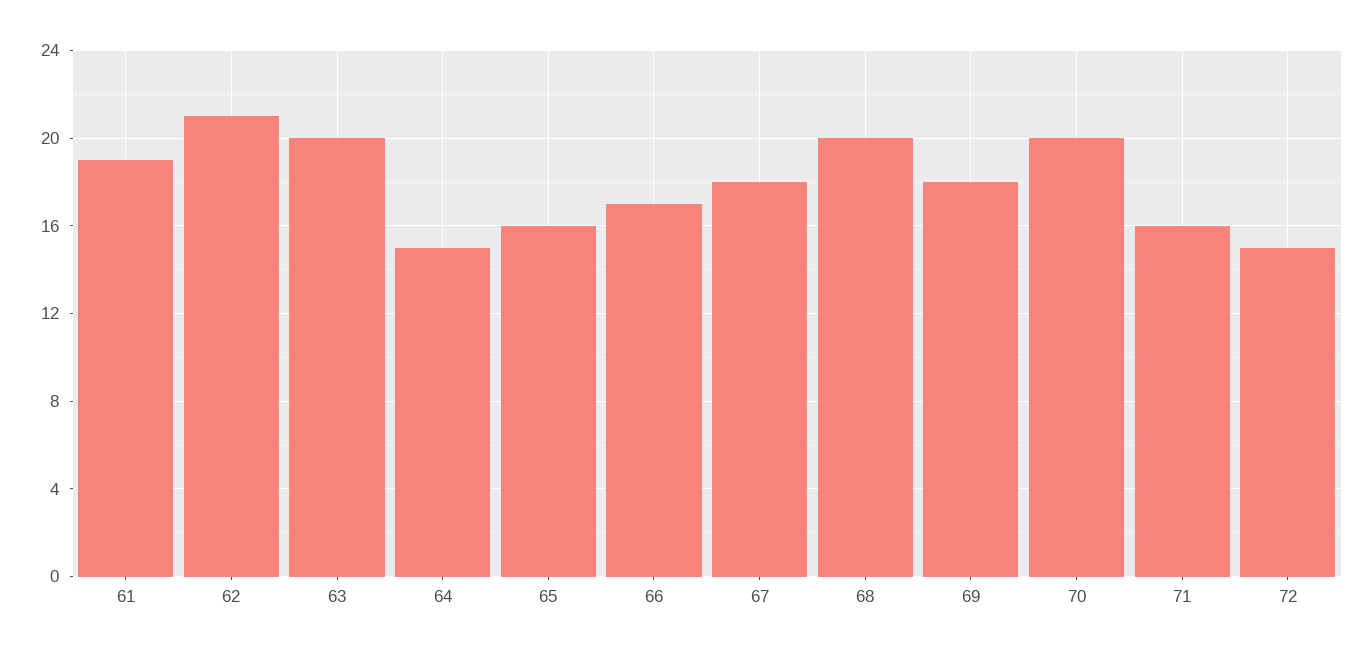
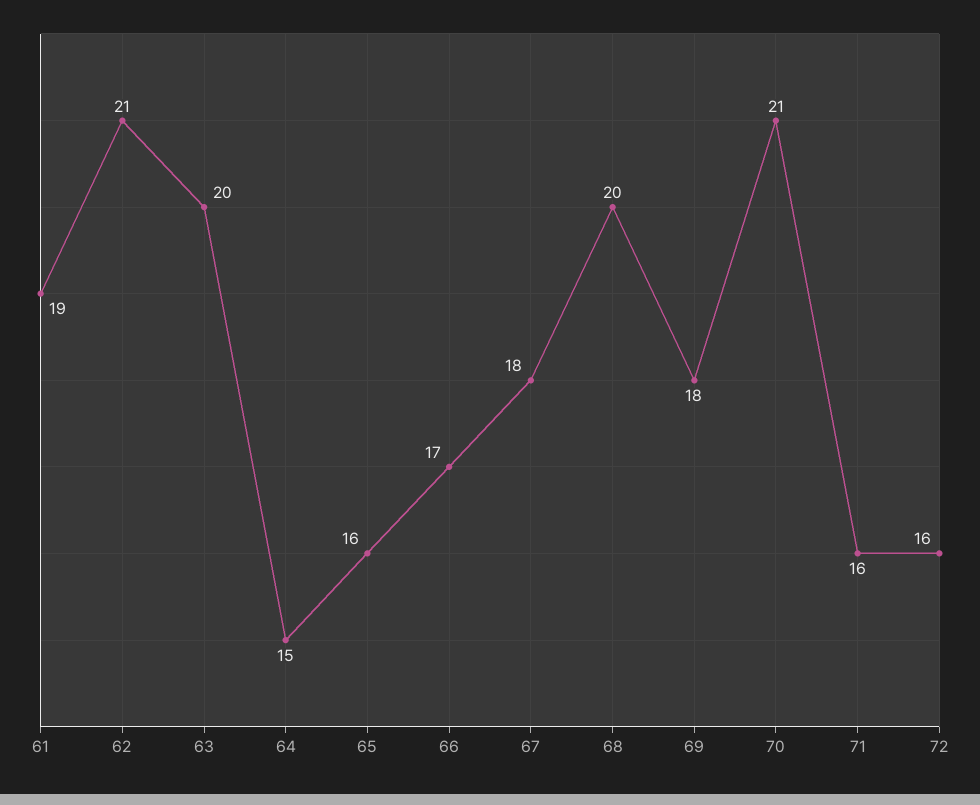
  {
    "61": 19,
    "62": 21,
    "63": 20,
    "64": 15,
    "65": 16,
    "66": 17,
    "67": 18,
    "68": 20,
    "69": 18,
-   "70": 20,
+   "70": 21,
    "71": 16,
-   "72": 15
+   "72": 16
  }

